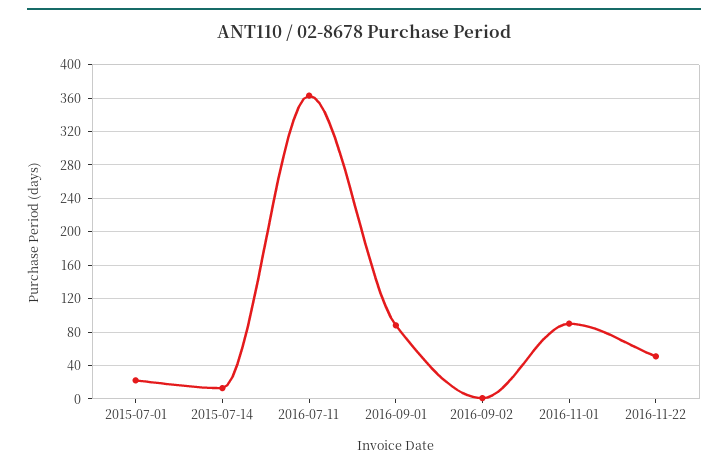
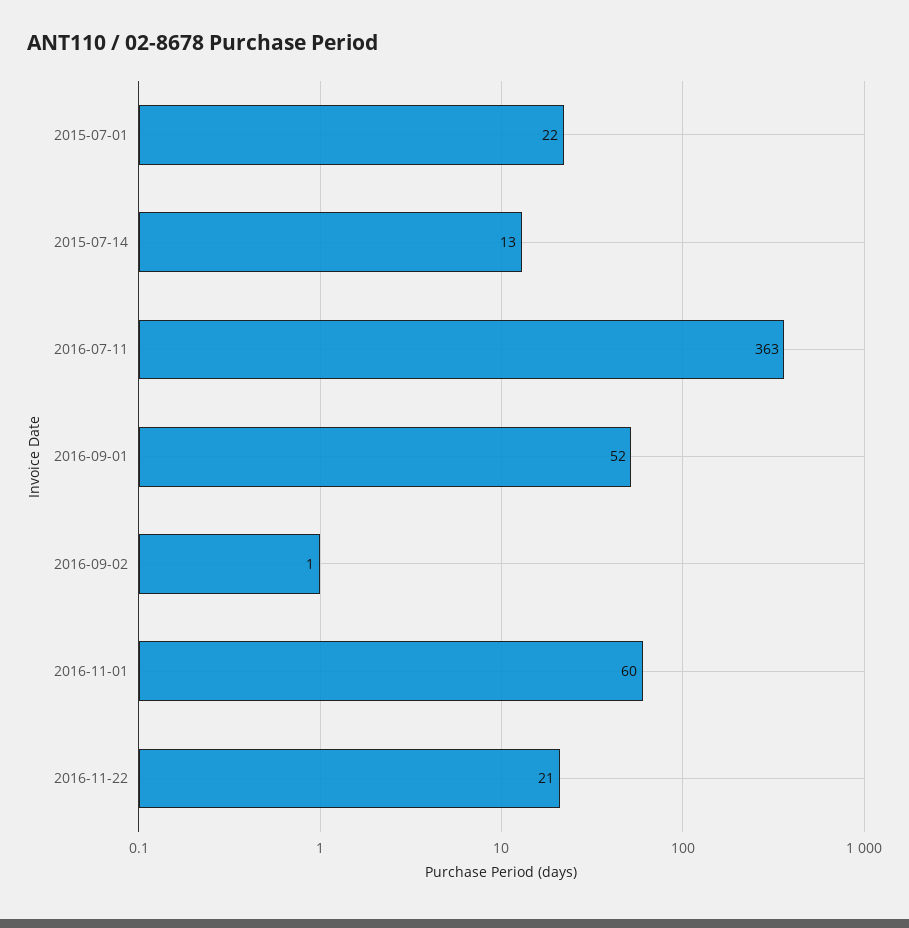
  {
    "2015-07-01": 22,
    "2015-07-14": 13,
    "2016-07-11": 363,
-   "2016-09-01": 90,
+   "2016-09-01": 52,
    "2016-09-02": 1,
-   "2016-11-01": 90,
+   "2016-11-01": 60,
-   "2016-11-22": 50
+   "2016-11-22": 21
  }

